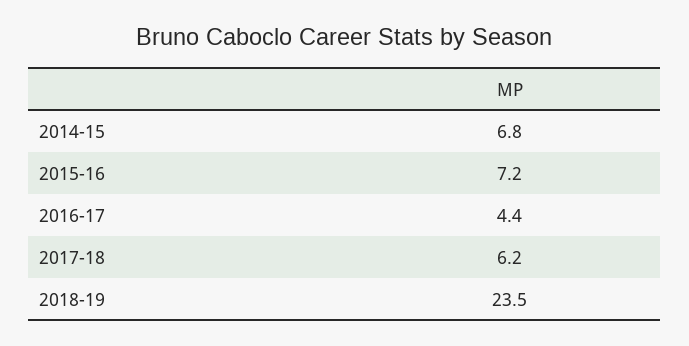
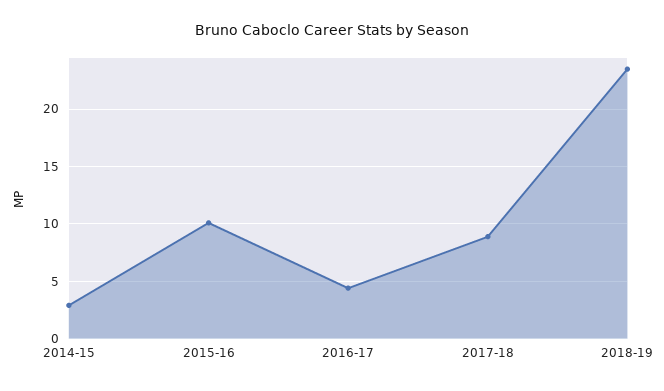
  {
-   "2014-15": 6.8,
+   "2014-15": 3,
-   "2015-16": 7.2,
+   "2015-16": 10,
    "2016-17": 4.4,
-   "2017-18": 6.2,
+   "2017-18": 9,
    "2018-19": 23.5
  }

